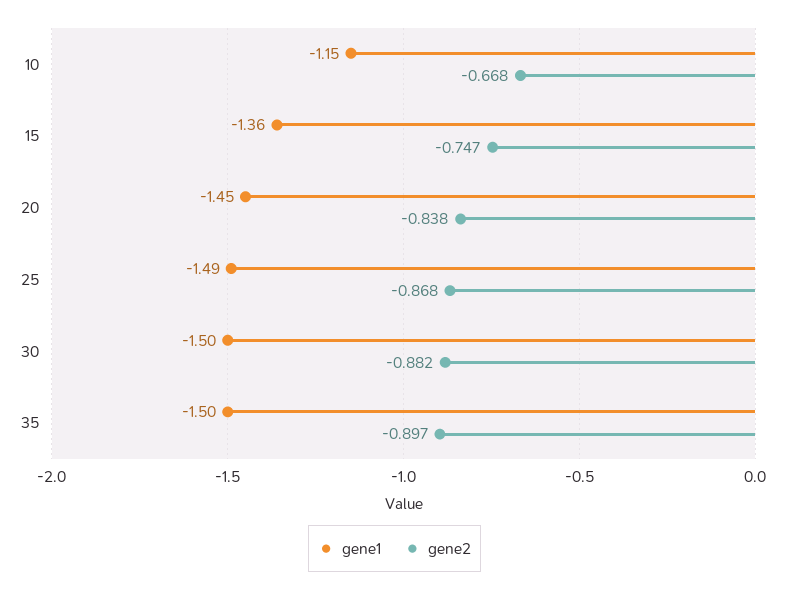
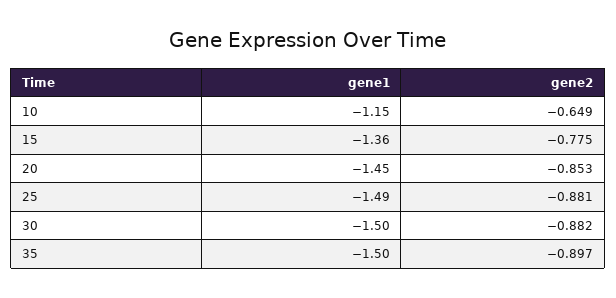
  {
    "gene1": {
      "10": -1.15,
      "15": -1.36,
      "20": -1.45,
      "25": -1.49,
      "30": -1.5,
      "35": -1.5
    },
    "gene2": {
-     "10": -0.668,
+     "10": -0.649,
-     "15": -0.747,
+     "15": -0.775,
-     "20": -0.838,
+     "20": -0.853,
-     "25": -0.868,
+     "25": -0.881,
      "30": -0.882,
      "35": -0.897
    }
  }

